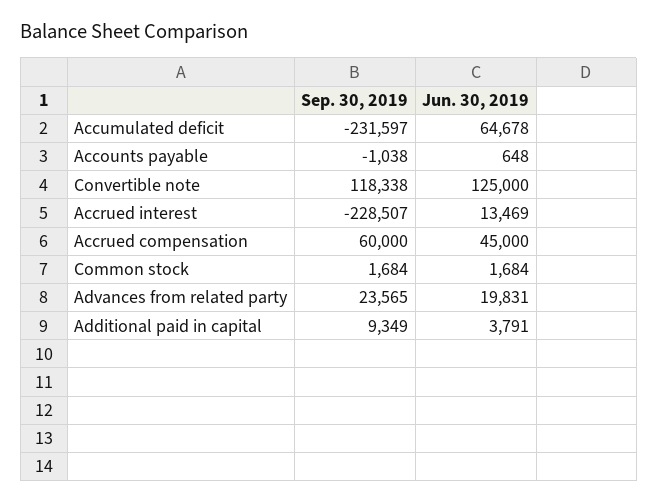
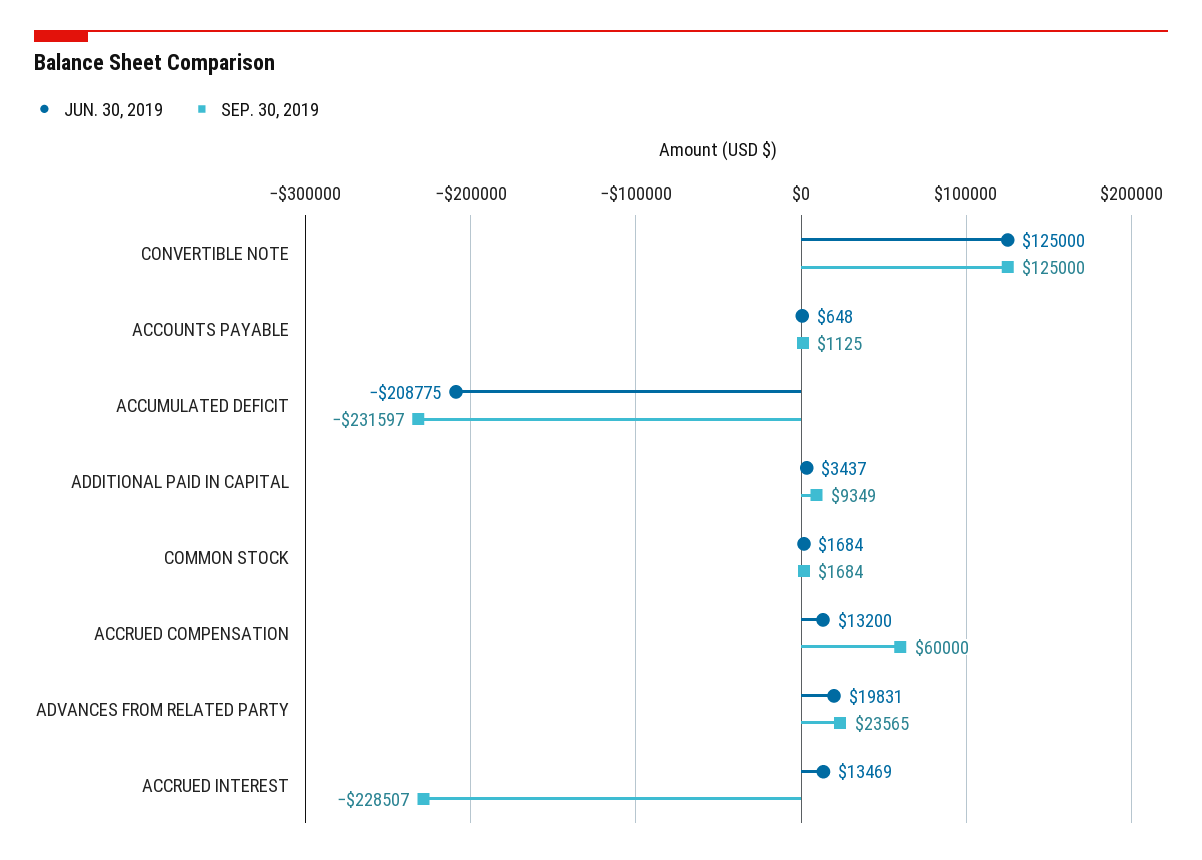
  {
    "Sep. 30, 2019": {
      "Accumulated deficit": -231597,
-     "Accounts payable": -1038,
+     "Accounts payable": 1125,
-     "Convertible note": 118338,
+     "Convertible note": 125000,
      "Accrued interest": -228507,
      "Accrued compensation": 60000,
      "Common stock": 1684,
      "Advances from related party": 23565,
      "Additional paid in capital": 9349
    },
    "Jun. 30, 2019": {
-     "Accumulated deficit": 64678,
+     "Accumulated deficit": -208775,
      "Accounts payable": 648,
      "Convertible note": 125000,
      "Accrued interest": 13469,
-     "Accrued compensation": 45000,
+     "Accrued compensation": 13200,
      "Common stock": 1684,
      "Advances from related party": 19831,
-     "Additional paid in capital": 3791
+     "Additional paid in capital": 3437
    }
  }

